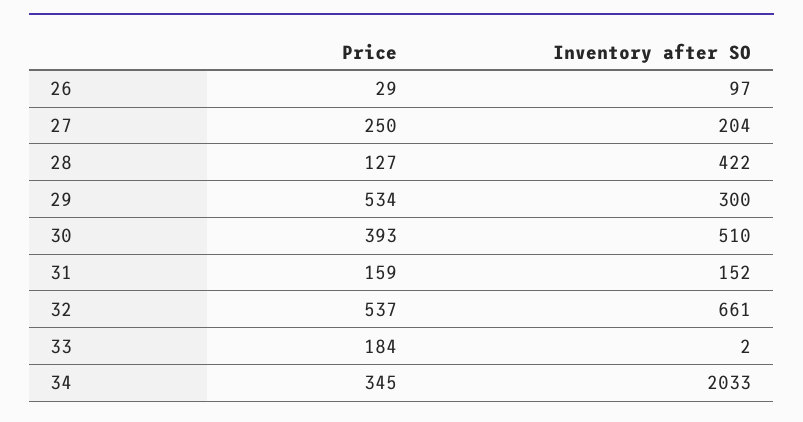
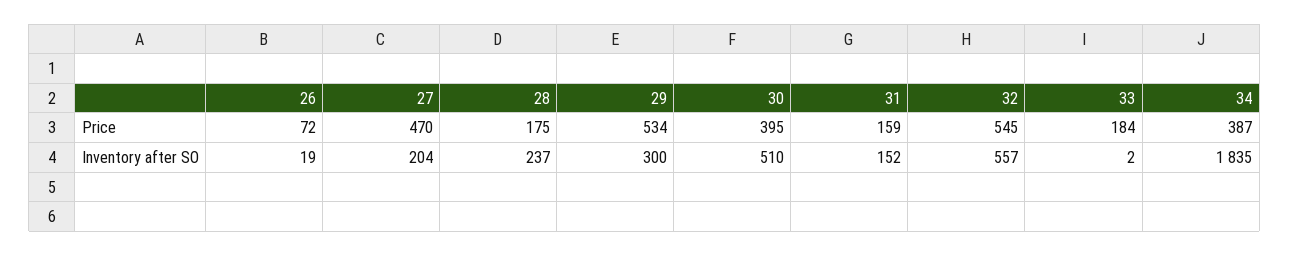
  {
    "Price": {
-     "26": 29,
+     "26": 72,
-     "27": 250,
+     "27": 470,
-     "28": 127,
+     "28": 175,
      "29": 534,
-     "30": 393,
+     "30": 395,
      "31": 159,
-     "32": 537,
+     "32": 545,
      "33": 184,
-     "34": 345
+     "34": 387
    },
    "Inventory after SO": {
-     "26": 97,
+     "26": 19,
      "27": 204,
-     "28": 422,
+     "28": 237,
      "29": 300,
      "30": 510,
      "31": 152,
-     "32": 661,
+     "32": 557,
      "33": 2,
-     "34": 2033
+     "34": 1835
    }
  }

